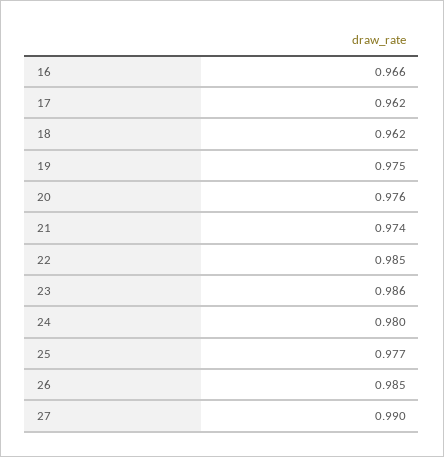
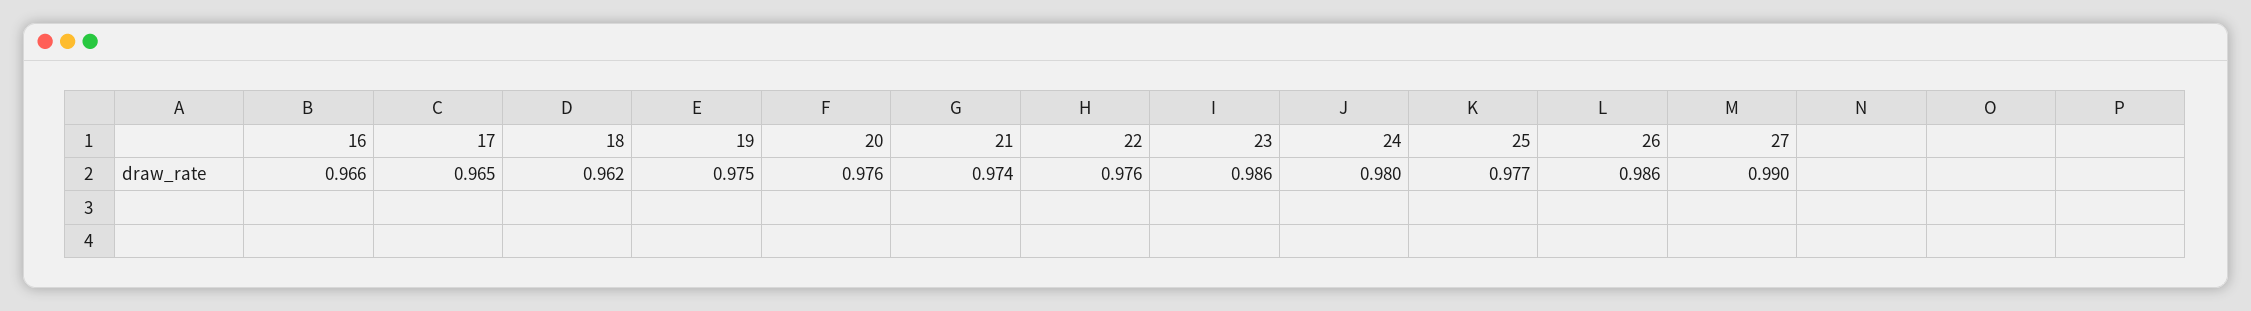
  {
    "16": 0.966,
-   "17": 0.962,
+   "17": 0.965,
    "18": 0.962,
    "19": 0.975,
    "20": 0.976,
    "21": 0.974,
-   "22": 0.985,
+   "22": 0.976,
    "23": 0.986,
    "24": 0.98,
    "25": 0.977,
-   "26": 0.985,
+   "26": 0.986,
    "27": 0.99
  }

